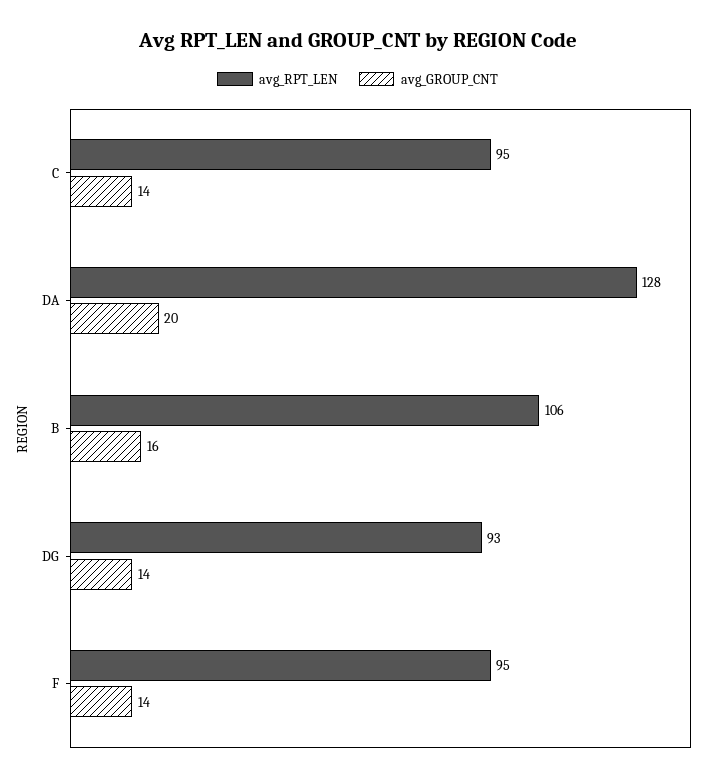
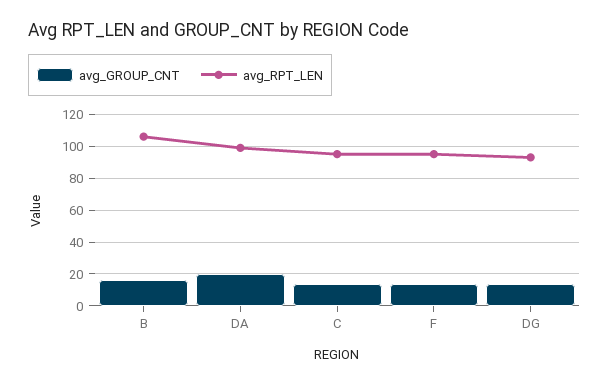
  {
    "avg_RPT_LEN": {
      "C": 95,
-     "DA": 128,
+     "DA": 100,
      "B": 106,
      "DG": 93,
      "F": 95
    },
    "avg_GROUP_CNT": {
      "C": 14,
      "DA": 20,
      "B": 16,
      "DG": 14,
      "F": 14
    }
  }

